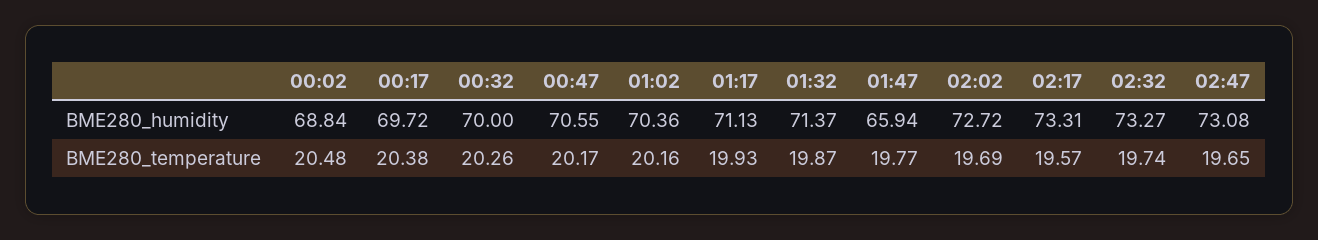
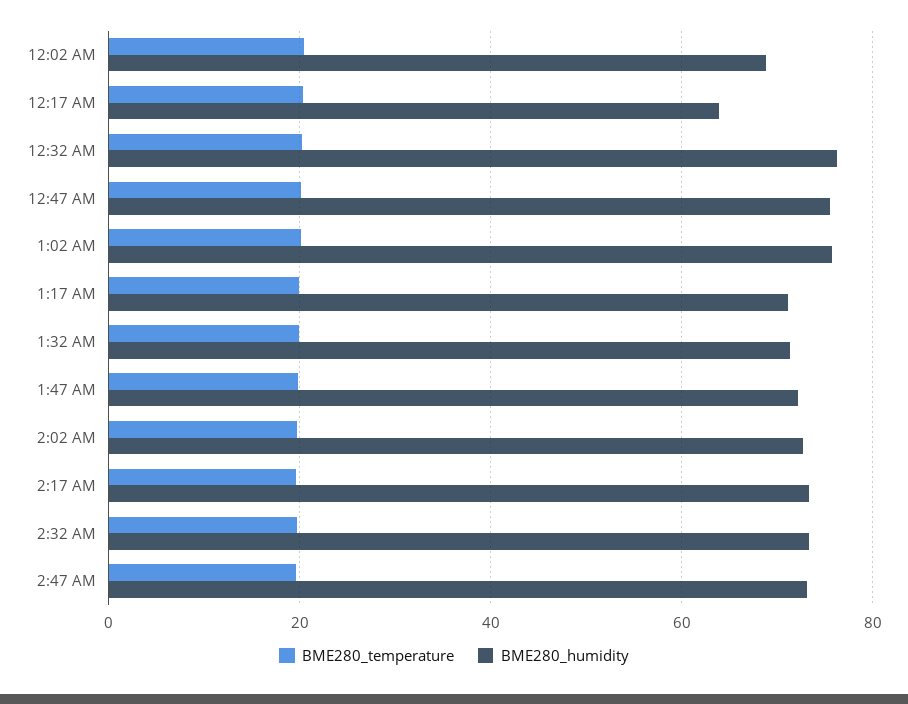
  {
    "BME280_humidity": {
      "00:02": 68.84,
-     "00:17": 69.72,
+     "00:17": 64,
-     "00:32": 70,
+     "00:32": 76,
-     "00:47": 70.55,
+     "00:47": 76,
-     "01:02": 70.36,
+     "01:02": 76,
      "01:17": 71.13,
      "01:32": 71.37,
-     "01:47": 65.94,
+     "01:47": 72,
      "02:02": 72.72,
      "02:17": 73.31,
      "02:32": 73.27,
      "02:47": 73.08
    },
    "BME280_temperature": {
      "00:02": 20.48,
      "00:17": 20.38,
      "00:32": 20.26,
      "00:47": 20.17,
      "01:02": 20.16,
      "01:17": 19.93,
      "01:32": 19.87,
      "01:47": 19.77,
      "02:02": 19.69,
      "02:17": 19.57,
      "02:32": 19.74,
      "02:47": 19.65
    }
  }

